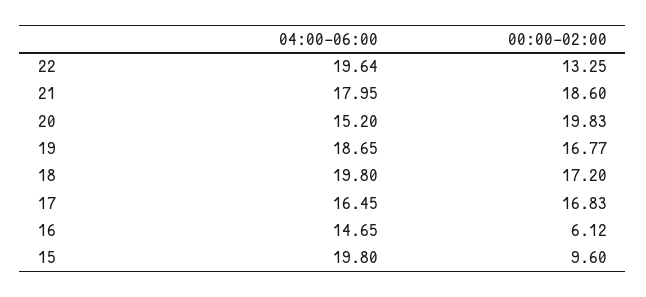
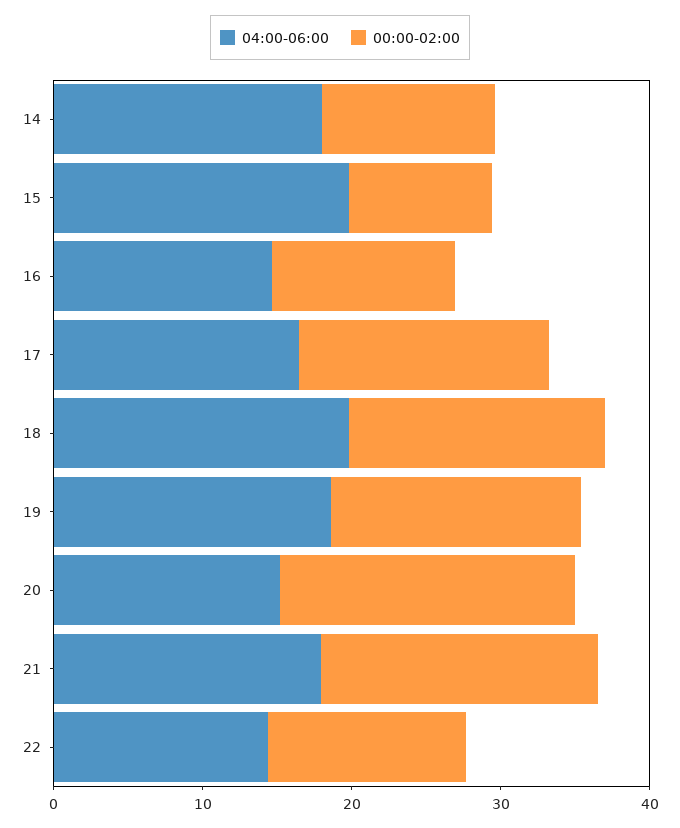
  {
    "04:00-06:00": {
-     "22": 19.64,
+     "22": 14,
      "21": 17.95,
      "20": 15.2,
      "19": 18.65,
      "18": 19.8,
      "17": 16.45,
      "16": 14.65,
-     "15": 19.8
+     "15": 19.8,
+     "14": 18
    },
    "00:00-02:00": {
      "22": 13.25,
      "21": 18.6,
      "20": 19.83,
      "19": 16.77,
      "18": 17.2,
      "17": 16.83,
-     "16": 6.12,
+     "16": 12,
-     "15": 9.6
+     "15": 9.6,
+     "14": 12
    }
  }

